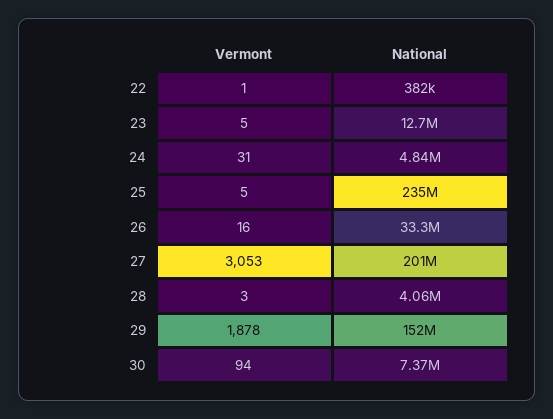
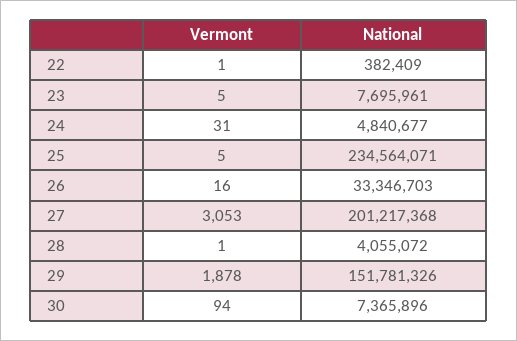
  {
    "Vermont": {
      "22": 1,
      "23": 5,
      "24": 31,
      "25": 5,
      "26": 16,
      "27": 3053,
-     "28": 3,
+     "28": 1,
      "29": 1878,
      "30": 94
    },
    "National": {
      "22": 382409,
-     "23": 12700000,
+     "23": 7695961,
      "24": 4840677,
      "25": 234564071,
      "26": 33346703,
      "27": 201217368,
      "28": 4055072,
      "29": 151781326,
      "30": 7365896
    }
  }

